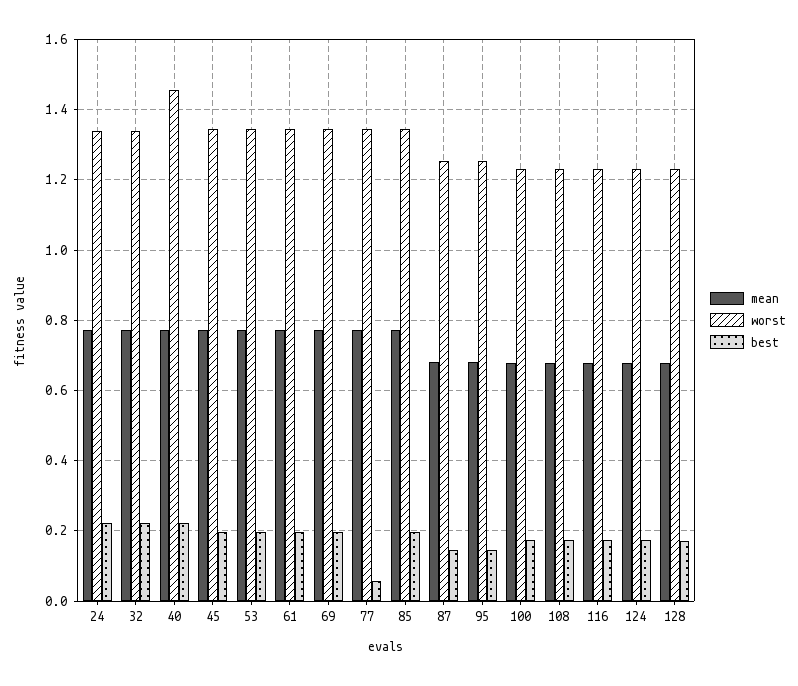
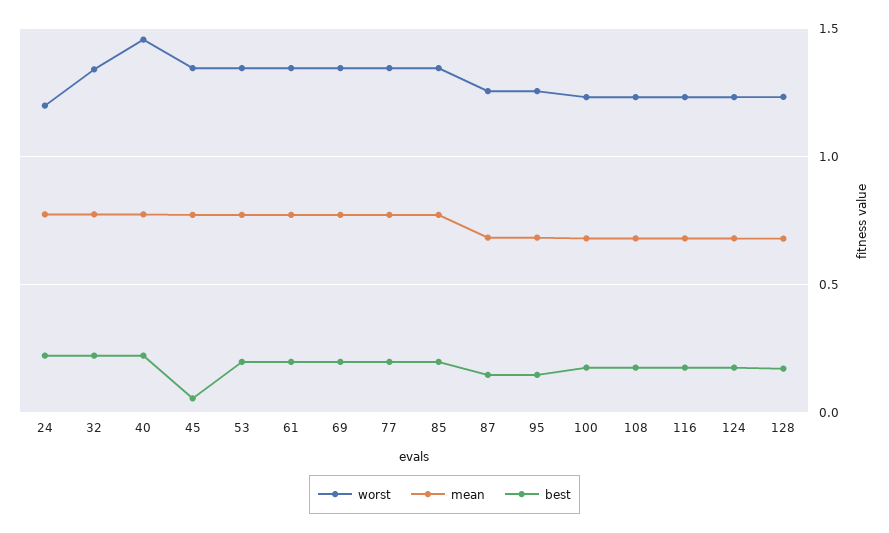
  {
    "mean": {
      "24": 0.78,
      "32": 0.78,
      "40": 0.78,
      "45": 0.78,
      "53": 0.78,
      "61": 0.78,
      "69": 0.78,
      "77": 0.78,
      "85": 0.78,
      "87": 0.68,
      "95": 0.68,
      "100": 0.68,
      "108": 0.68,
      "116": 0.68,
      "124": 0.68,
      "128": 0.68
    },
    "worst": {
-     "24": 1.34,
+     "24": 1.2,
      "32": 1.34,
      "40": 1.46,
      "45": 1.34,
      "53": 1.34,
      "61": 1.34,
      "69": 1.34,
      "77": 1.34,
      "85": 1.34,
      "87": 1.26,
      "95": 1.26,
      "100": 1.24,
      "108": 1.24,
      "116": 1.24,
      "124": 1.24,
      "128": 1.24
    },
    "best": {
      "24": 0.22,
      "32": 0.22,
      "40": 0.22,
-     "45": 0.2,
+     "45": 0.05,
      "53": 0.2,
      "61": 0.2,
      "69": 0.2,
-     "77": 0.06,
+     "77": 0.2,
      "85": 0.2,
      "87": 0.14,
      "95": 0.14,
      "100": 0.18,
      "108": 0.18,
      "116": 0.18,
      "124": 0.18,
      "128": 0.18
    }
  }

